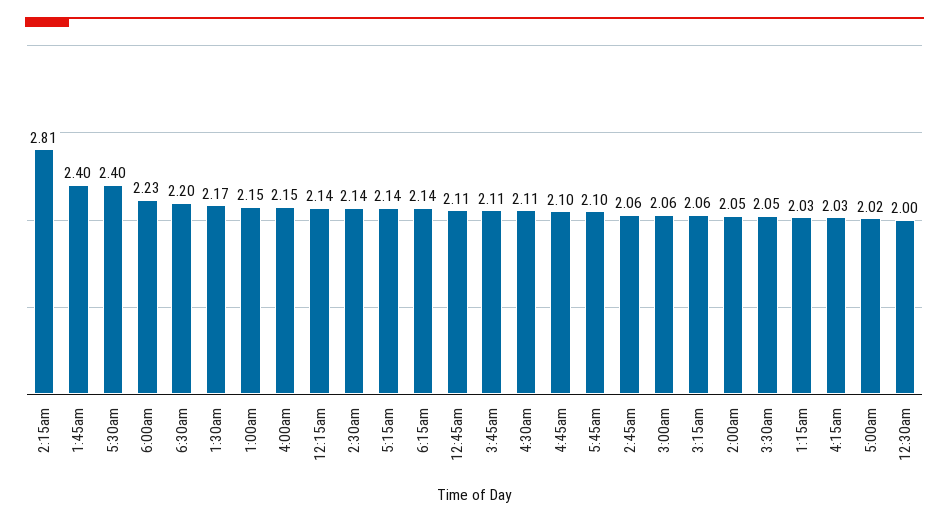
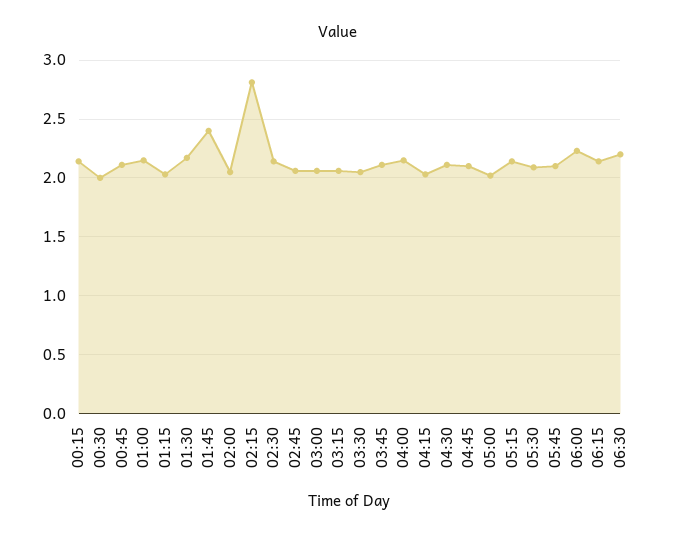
  {
    "2:15am": 2.81,
    "1:45am": 2.4,
-   "5:30am": 2.4,
+   "5:30am": 2.1,
    "6:00am": 2.23,
    "6:30am": 2.2,
    "1:30am": 2.17,
    "1:00am": 2.15,
    "4:00am": 2.15,
    "12:15am": 2.14,
    "2:30am": 2.14,
    "5:15am": 2.14,
    "6:15am": 2.14,
    "12:45am": 2.11,
    "3:45am": 2.11,
    "4:30am": 2.11,
    "4:45am": 2.1,
    "5:45am": 2.1,
    "2:45am": 2.06,
    "3:00am": 2.06,
    "3:15am": 2.06,
    "2:00am": 2.05,
    "3:30am": 2.05,
    "1:15am": 2.03,
    "4:15am": 2.03,
    "5:00am": 2.02,
    "12:30am": 2
  }

